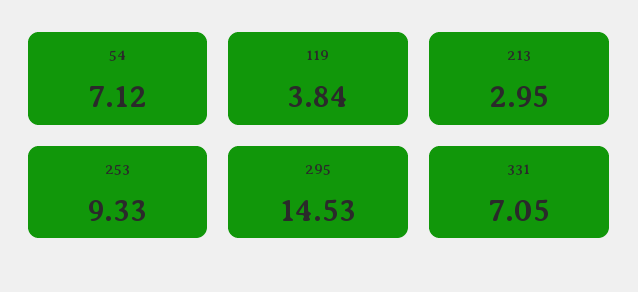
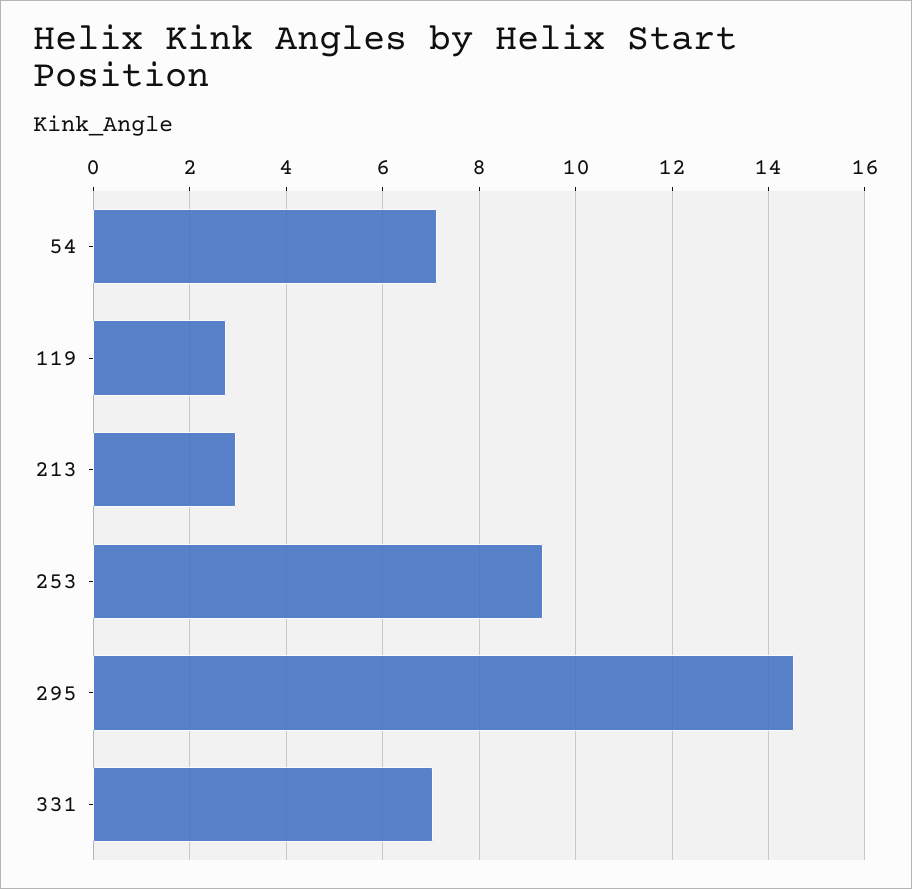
  {
    "54": 7.12,
-   "119": 3.84,
+   "119": 2.8,
    "213": 2.95,
    "253": 9.33,
    "295": 14.53,
    "331": 7.05
  }

